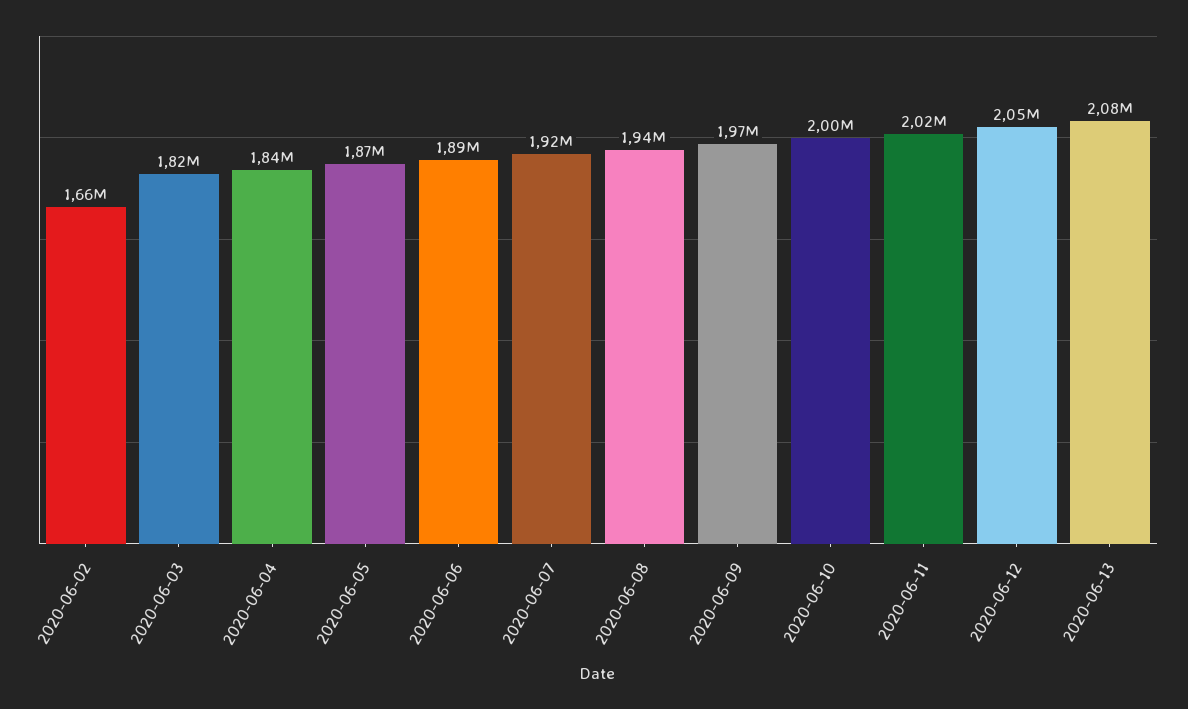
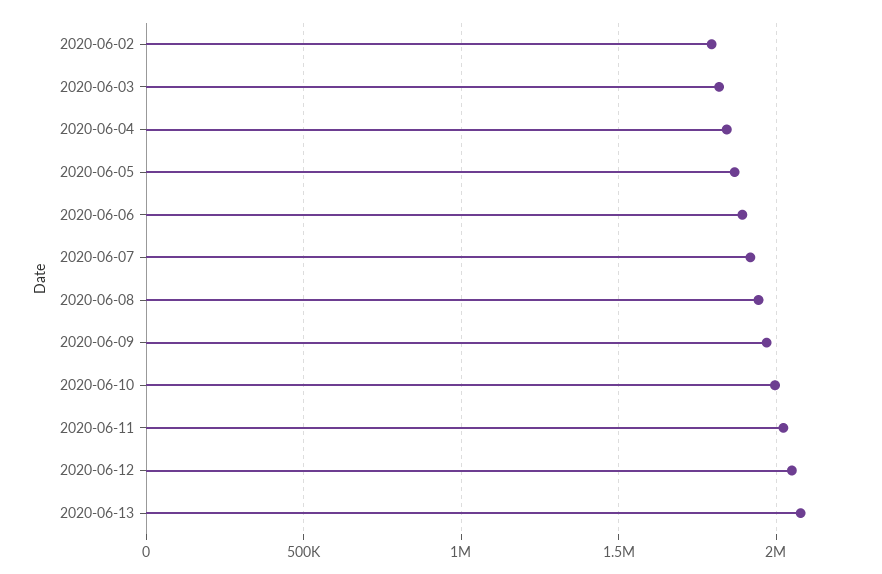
  {
-   "2020-06-02": 1660000,
+   "2020-06-02": 1800000,
    "2020-06-03": 1820000,
    "2020-06-04": 1840000,
    "2020-06-05": 1870000,
    "2020-06-06": 1890000,
    "2020-06-07": 1920000,
    "2020-06-08": 1940000,
    "2020-06-09": 1970000,
    "2020-06-10": 2000000,
    "2020-06-11": 2020000,
    "2020-06-12": 2050000,
    "2020-06-13": 2080000
  }

